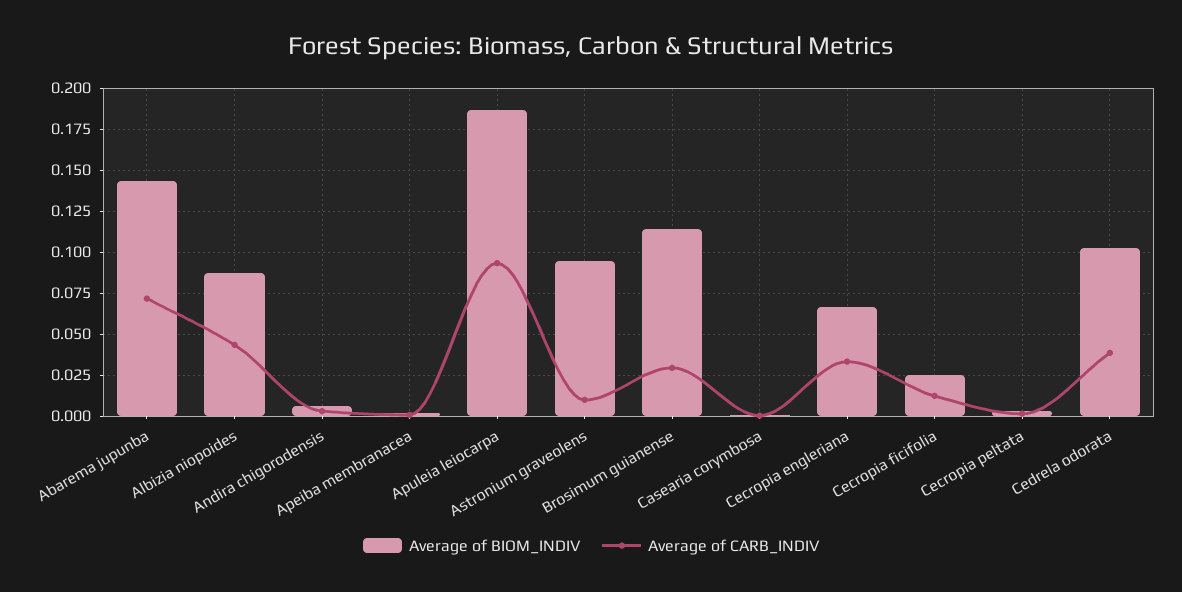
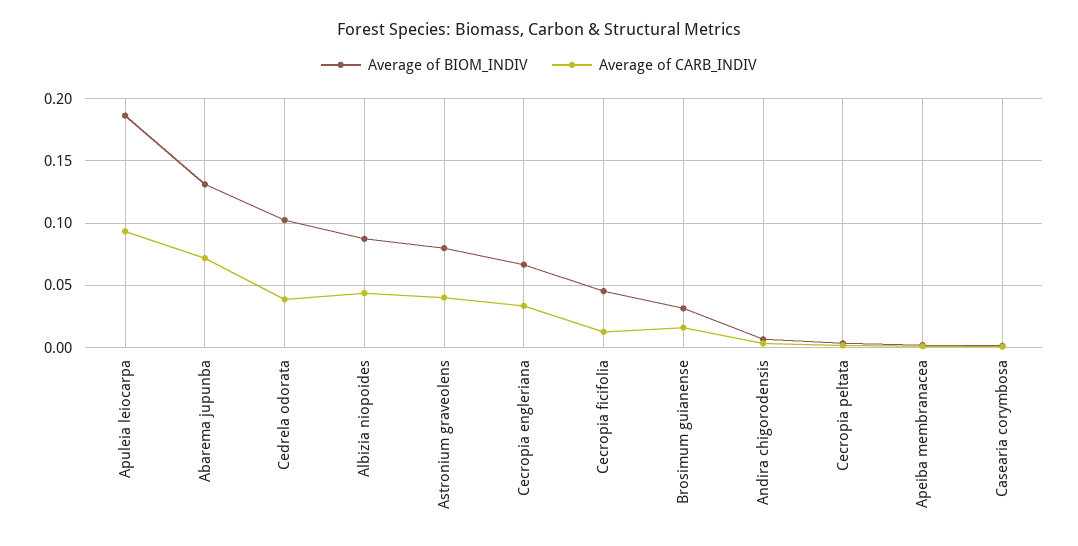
  {
    "Average of BIOM_INDIV": {
-     "Abarema jupunba": 0.145,
+     "Abarema jupunba": 0.13,
      "Albizia niopoides": 0.085,
      "Andira chigorodensis": 0.005,
      "Apeiba membranacea": 0,
      "Apuleia leiocarpa": 0.185,
-     "Astronium graveolens": 0.095,
+     "Astronium graveolens": 0.08,
-     "Brosimum guianense": 0.115,
+     "Brosimum guianense": 0.03,
      "Casearia corymbosa": 0,
      "Cecropia engleriana": 0.065,
-     "Cecropia ficifolia": 0.025,
+     "Cecropia ficifolia": 0.045,
      "Cecropia peltata": 0.005,
      "Cedrela odorata": 0.1
    },
    "Average of CARB_INDIV": {
      "Abarema jupunba": 0.07,
      "Albizia niopoides": 0.045,
      "Andira chigorodensis": 0.005,
      "Apeiba membranacea": 0,
      "Apuleia leiocarpa": 0.095,
-     "Astronium graveolens": 0.01,
+     "Astronium graveolens": 0.04,
-     "Brosimum guianense": 0.03,
+     "Brosimum guianense": 0.015,
      "Casearia corymbosa": 0,
      "Cecropia engleriana": 0.035,
      "Cecropia ficifolia": 0.01,
      "Cecropia peltata": 0,
      "Cedrela odorata": 0.04
    }
  }

